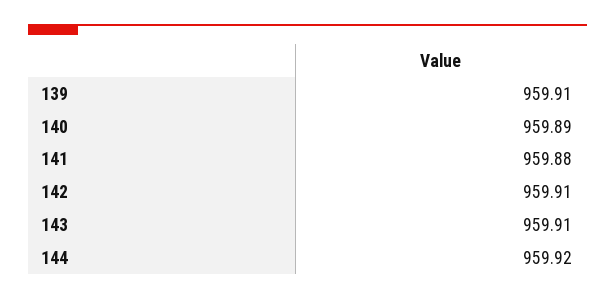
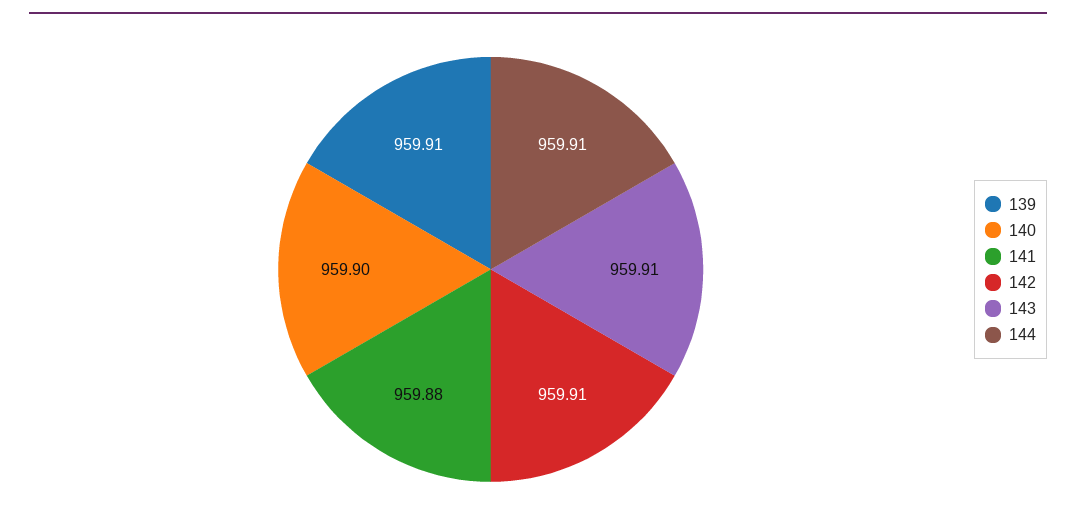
  {
    "139": 959.91,
-   "140": 959.89,
+   "140": 959.9,
    "141": 959.88,
    "142": 959.91,
    "143": 959.91,
-   "144": 959.92
+   "144": 959.91
  }

